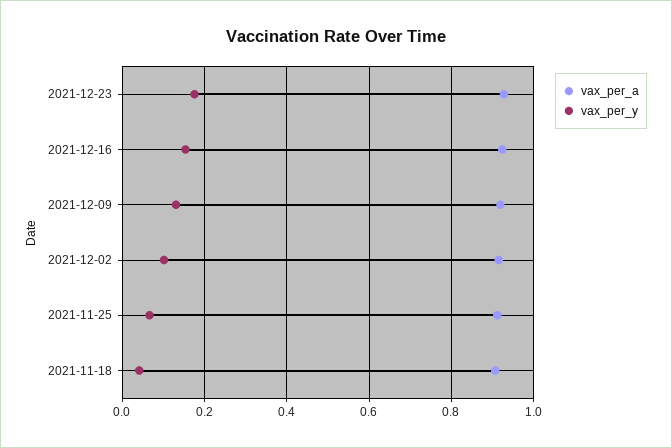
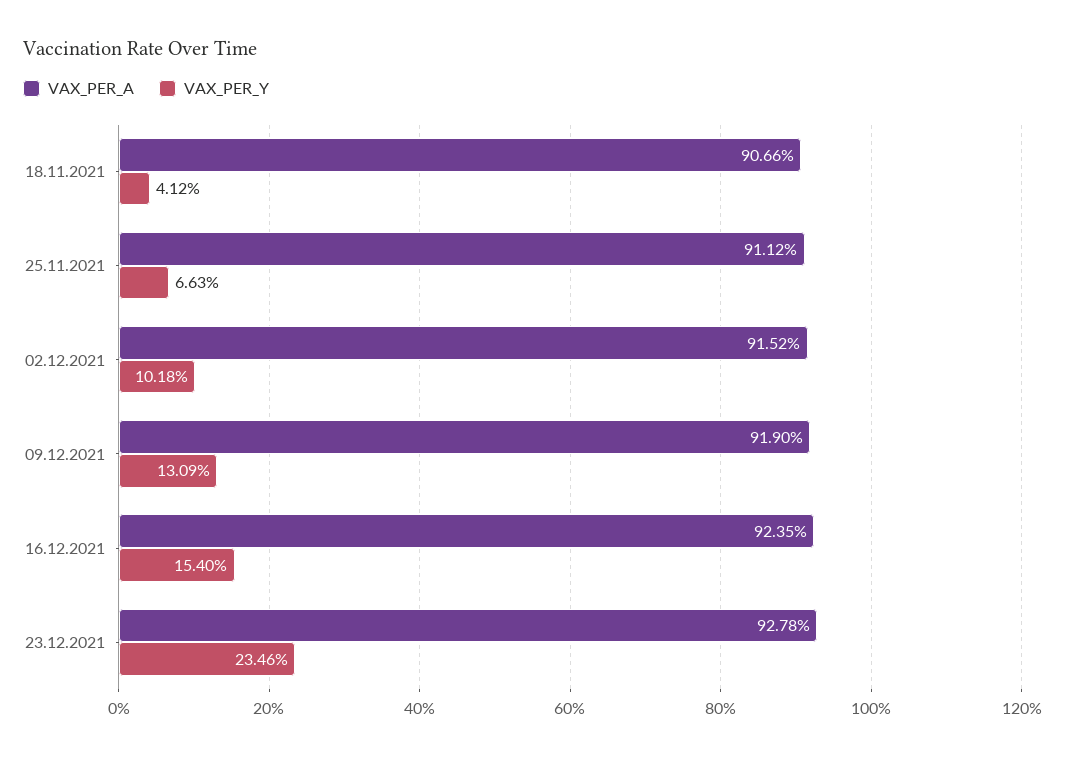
  {
    "vax_per_a": {
      "2021-12-23": 0.9278,
      "2021-12-16": 0.9235,
      "2021-12-09": 0.919,
      "2021-12-02": 0.9152,
      "2021-11-25": 0.9112,
      "2021-11-18": 0.9066
    },
    "vax_per_y": {
-     "2021-12-23": 0.18,
+     "2021-12-23": 0.2346,
      "2021-12-16": 0.154,
      "2021-12-09": 0.1309,
      "2021-12-02": 0.1018,
      "2021-11-25": 0.0663,
      "2021-11-18": 0.0412
    }
  }

